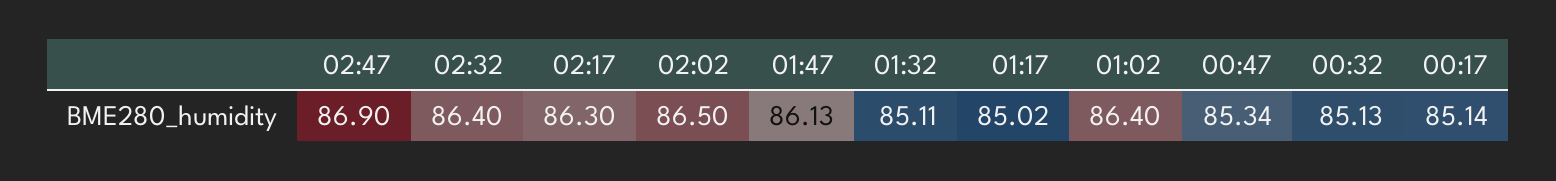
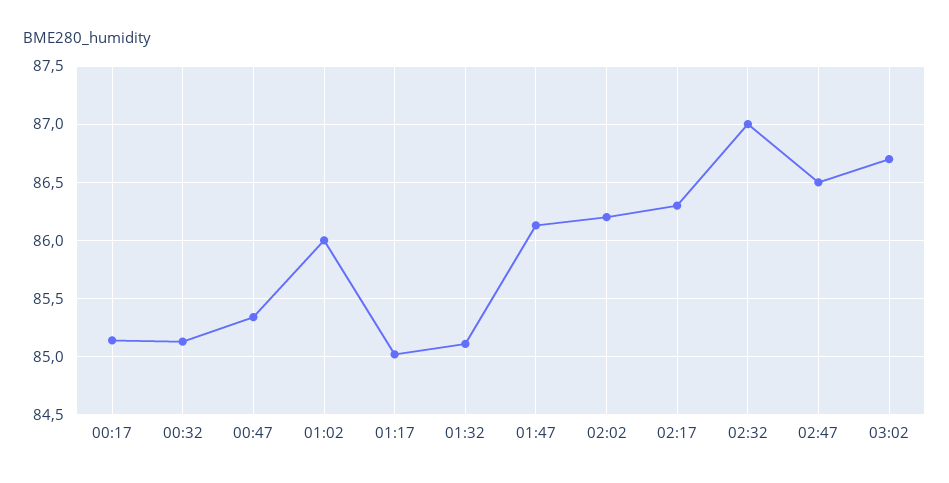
  {
-   "02:47": 86.9,
+   "02:47": 86.5,
-   "02:32": 86.4,
+   "02:32": 87,
    "02:17": 86.3,
-   "02:02": 86.5,
+   "02:02": 86.2,
    "01:47": 86.13,
    "01:32": 85.11,
    "01:17": 85.02,
-   "01:02": 86.4,
+   "01:02": 86,
    "00:47": 85.34,
    "00:32": 85.13,
-   "00:17": 85.14
+   "00:17": 85.14,
+   "03:02": 86.7
  }

